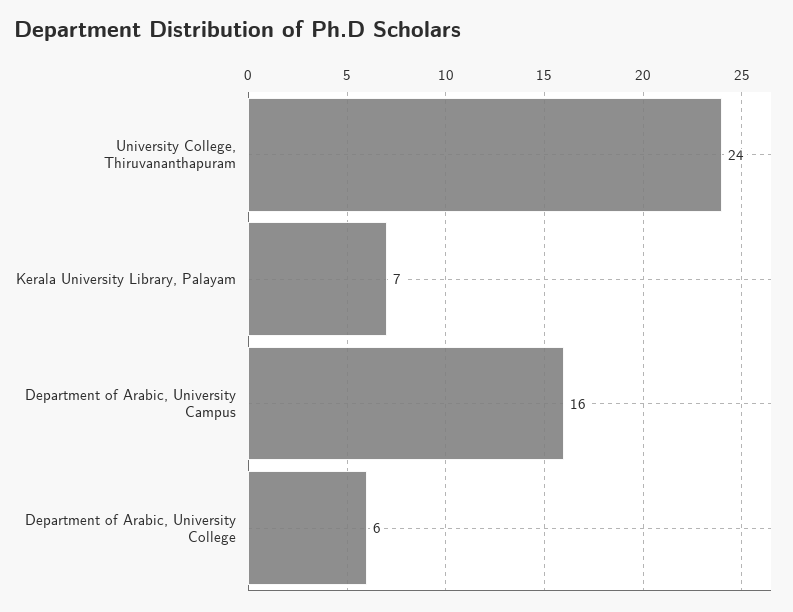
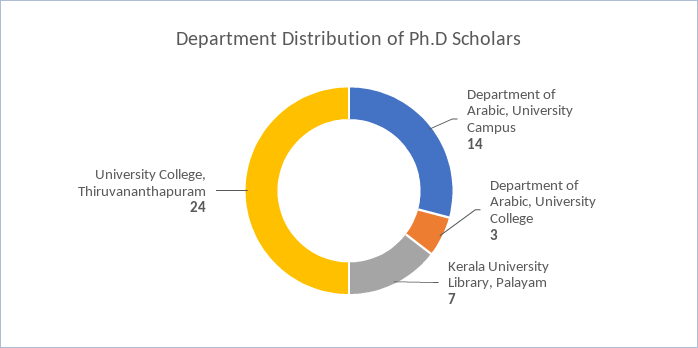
  {
    "University College, Thiruvananthapuram": 24,
    "Kerala University Library, Palayam": 7,
-   "Department of Arabic, University Campus": 16,
+   "Department of Arabic, University Campus": 14,
-   "Department of Arabic, University College": 6
+   "Department of Arabic, University College": 3
  }

